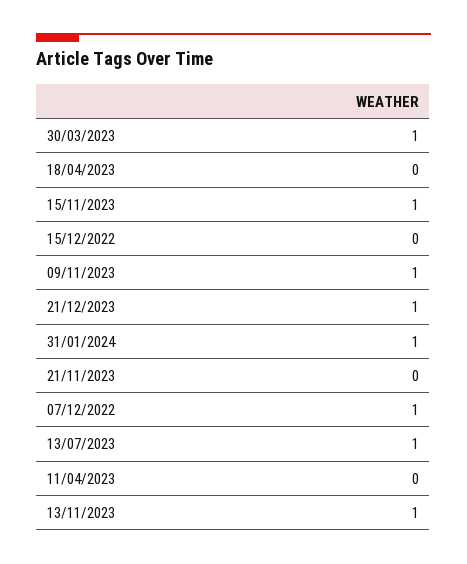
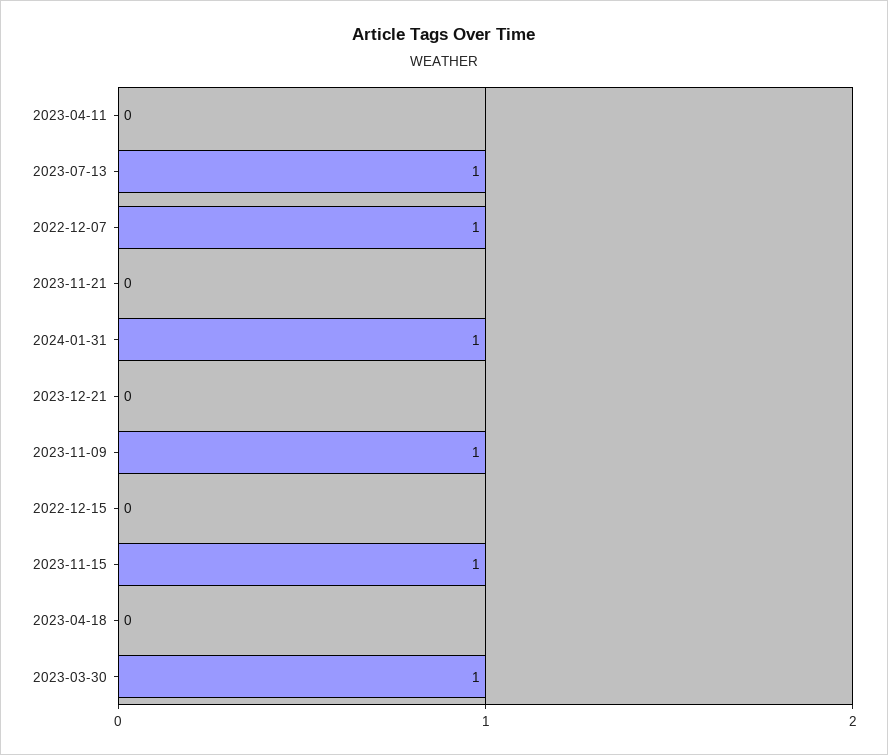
  {
    "30/03/2023": 1,
    "18/04/2023": 0,
    "15/11/2023": 1,
    "15/12/2022": 0,
    "09/11/2023": 1,
-   "21/12/2023": 1,
+   "21/12/2023": 0,
    "31/01/2024": 1,
    "21/11/2023": 0,
    "07/12/2022": 1,
    "13/07/2023": 1,
-   "11/04/2023": 0,
+   "11/04/2023": 0
-   "13/11/2023": 1
  }

